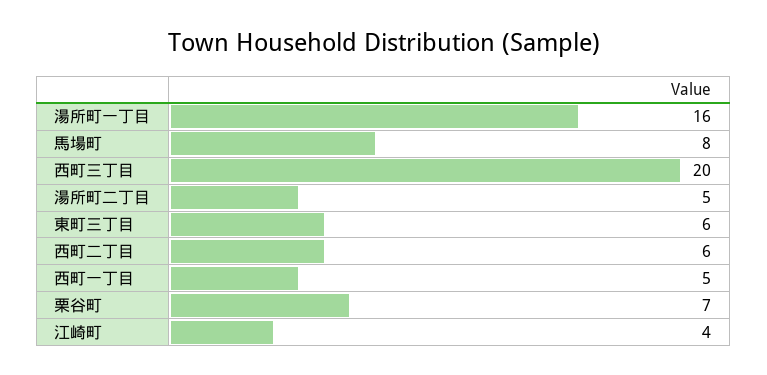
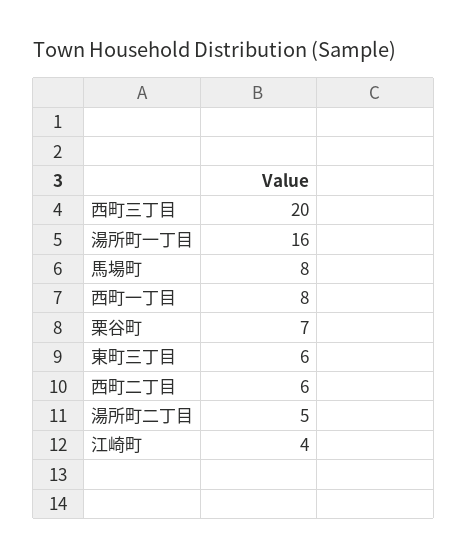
  {
    "湯所町一丁目": 16,
    "馬場町": 8,
    "西町三丁目": 20,
    "湯所町二丁目": 5,
    "東町三丁目": 6,
    "西町二丁目": 6,
-   "西町一丁目": 5,
+   "西町一丁目": 8,
    "栗谷町": 7,
    "江崎町": 4
  }

